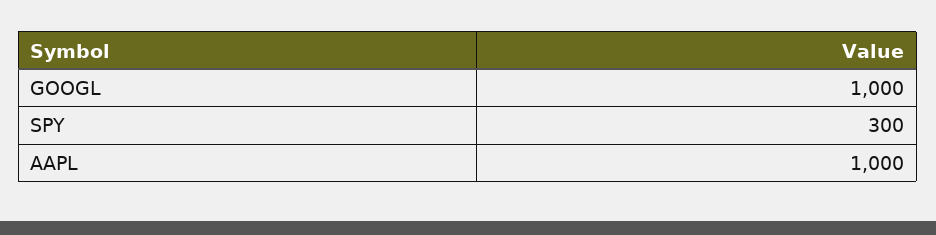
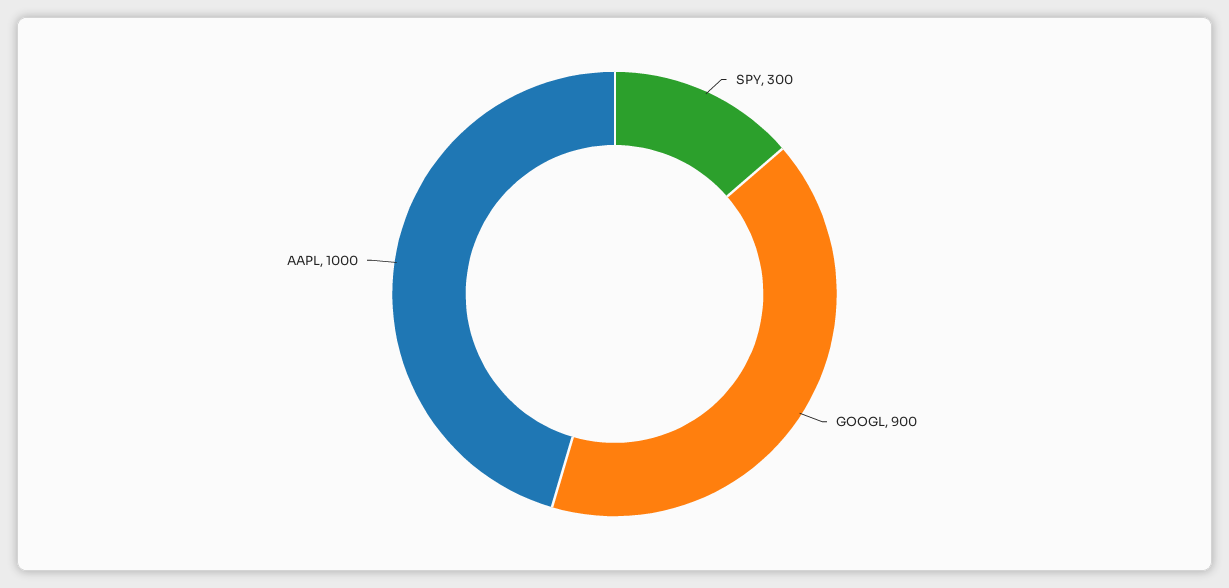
  {
-   "GOOGL": 1000,
+   "GOOGL": 900,
    "SPY": 300,
    "AAPL": 1000
  }

